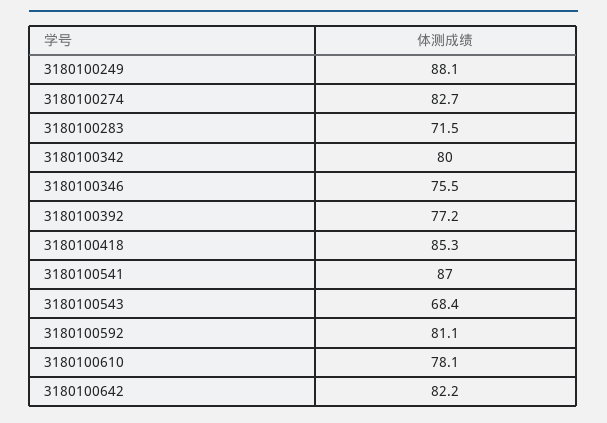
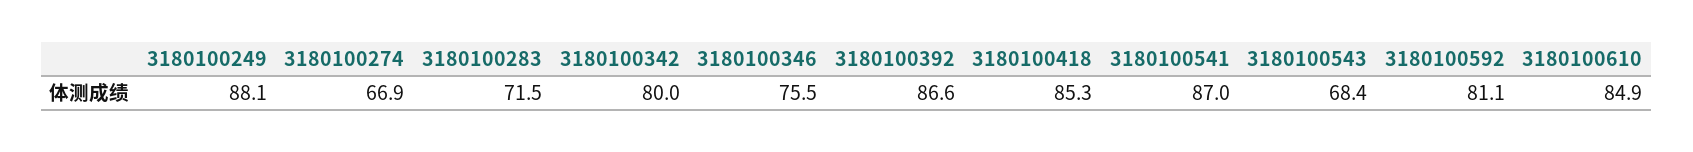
  {
    "3180100249": 88.1,
-   "3180100274": 82.7,
+   "3180100274": 66.9,
    "3180100283": 71.5,
    "3180100342": 80,
    "3180100346": 75.5,
-   "3180100392": 77.2,
+   "3180100392": 86.6,
    "3180100418": 85.3,
    "3180100541": 87,
    "3180100543": 68.4,
    "3180100592": 81.1,
-   "3180100610": 78.1,
+   "3180100610": 84.9
-   "3180100642": 82.2
  }

